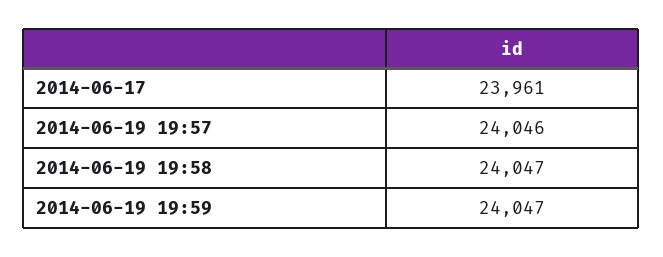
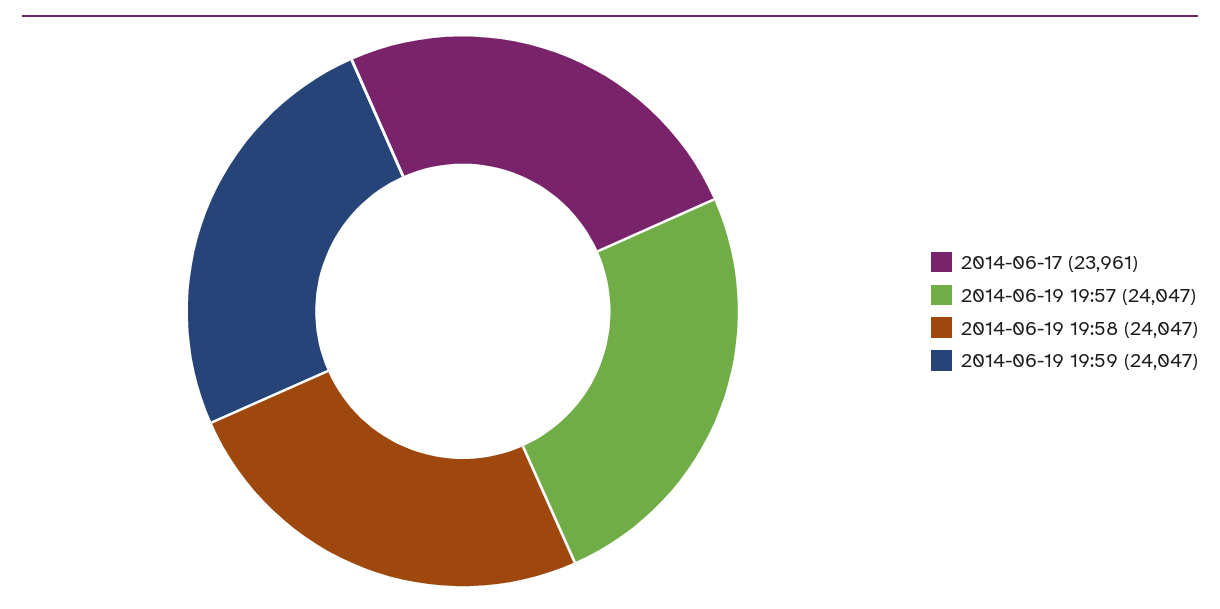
  {
    "2014-06-17": 23961,
-   "2014-06-19 19:57": 24046,
+   "2014-06-19 19:57": 24047,
    "2014-06-19 19:58": 24047,
    "2014-06-19 19:59": 24047
  }

